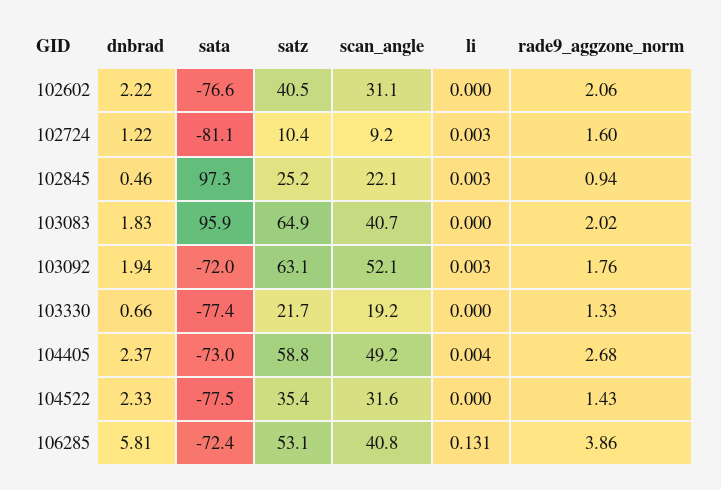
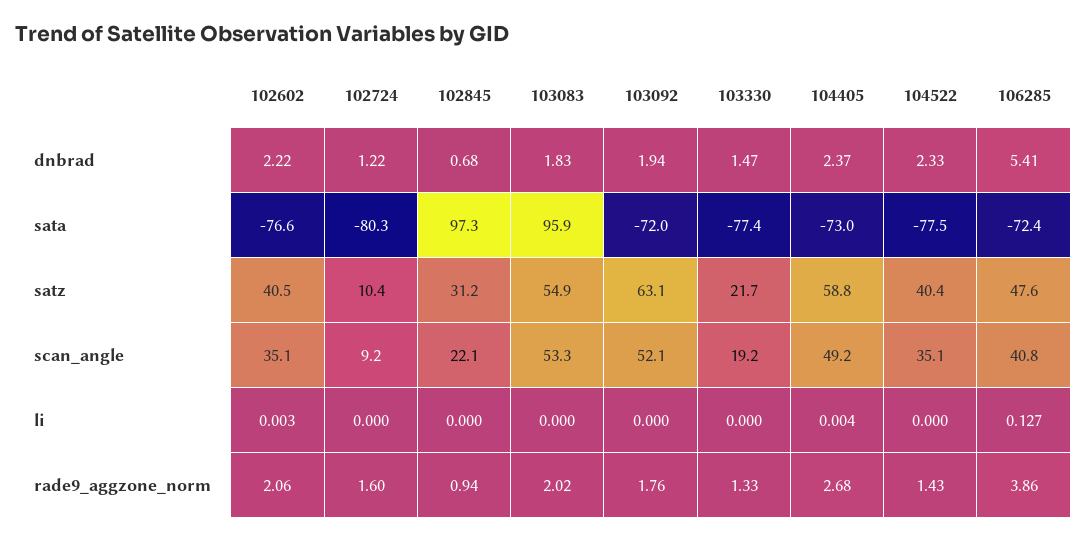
  {
    "dnbrad": {
      "102602": 2.22,
      "102724": 1.22,
-     "102845": 0.46,
+     "102845": 0.68,
      "103083": 1.83,
      "103092": 1.94,
-     "103330": 0.66,
+     "103330": 1.47,
      "104405": 2.37,
      "104522": 2.33,
-     "106285": 5.81
+     "106285": 5.41
    },
    "sata": {
      "102602": -76.6,
-     "102724": -81.1,
+     "102724": -80.3,
      "102845": 97.3,
      "103083": 95.9,
      "103092": -72,
      "103330": -77.4,
      "104405": -73,
      "104522": -77.5,
      "106285": -72.4
    },
    "satz": {
      "102602": 40.5,
      "102724": 10.4,
-     "102845": 25.2,
+     "102845": 31.2,
-     "103083": 64.9,
+     "103083": 54.9,
      "103092": 63.1,
      "103330": 21.7,
      "104405": 58.8,
-     "104522": 35.4,
+     "104522": 40.4,
-     "106285": 53.1
+     "106285": 47.6
    },
    "scan_angle": {
-     "102602": 31.1,
+     "102602": 35.1,
      "102724": 9.2,
      "102845": 22.1,
-     "103083": 40.7,
+     "103083": 53.3,
      "103092": 52.1,
      "103330": 19.2,
      "104405": 49.2,
-     "104522": 31.6,
+     "104522": 35.1,
      "106285": 40.8
    },
    "li": {
-     "102602": 0,
+     "102602": 0.003,
-     "102724": 0.003,
+     "102724": 0,
-     "102845": 0.003,
+     "102845": 0,
      "103083": 0,
-     "103092": 0.003,
+     "103092": 0,
      "103330": 0,
      "104405": 0.004,
      "104522": 0,
-     "106285": 0.131
+     "106285": 0.127
    },
    "rade9_aggzone_norm": {
      "102602": 2.06,
      "102724": 1.6,
      "102845": 0.94,
      "103083": 2.02,
      "103092": 1.76,
      "103330": 1.33,
      "104405": 2.68,
      "104522": 1.43,
      "106285": 3.86
    }
  }

